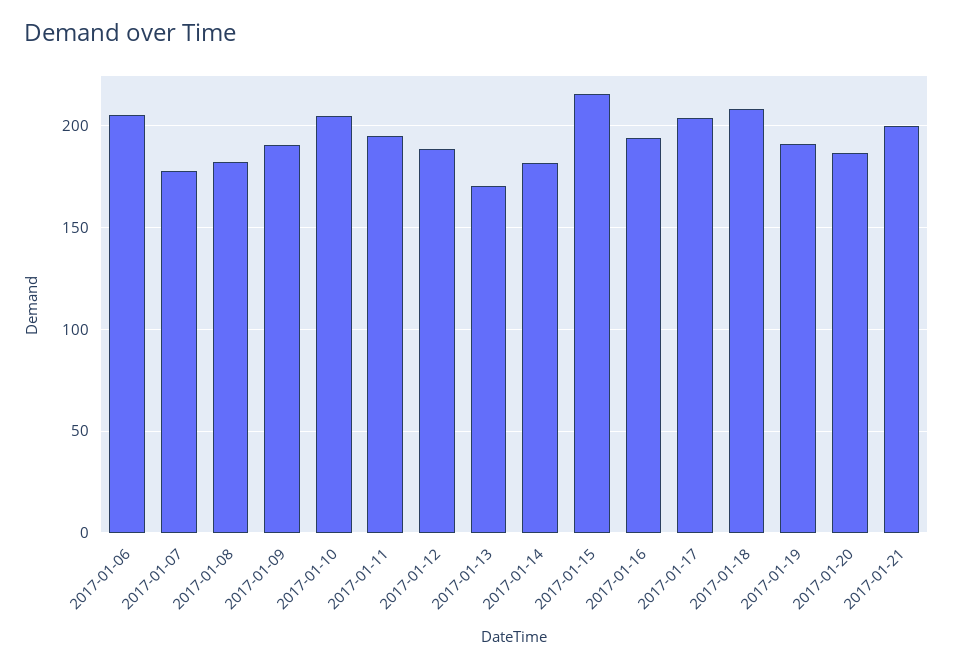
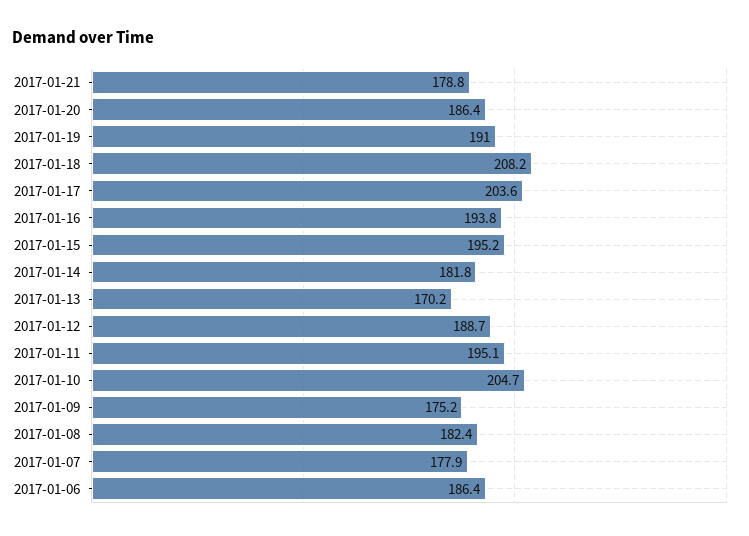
  {
-   "2017-01-06": 205,
+   "2017-01-06": 186.4,
    "2017-01-07": 177.9,
    "2017-01-08": 182.4,
-   "2017-01-09": 190,
+   "2017-01-09": 175.2,
    "2017-01-10": 204.7,
    "2017-01-11": 195.1,
    "2017-01-12": 188.7,
    "2017-01-13": 170.2,
    "2017-01-14": 181.8,
-   "2017-01-15": 215,
+   "2017-01-15": 195.2,
    "2017-01-16": 193.8,
    "2017-01-17": 203.6,
    "2017-01-18": 208.2,
    "2017-01-19": 191,
    "2017-01-20": 186.4,
-   "2017-01-21": 200
+   "2017-01-21": 178.8
  }

